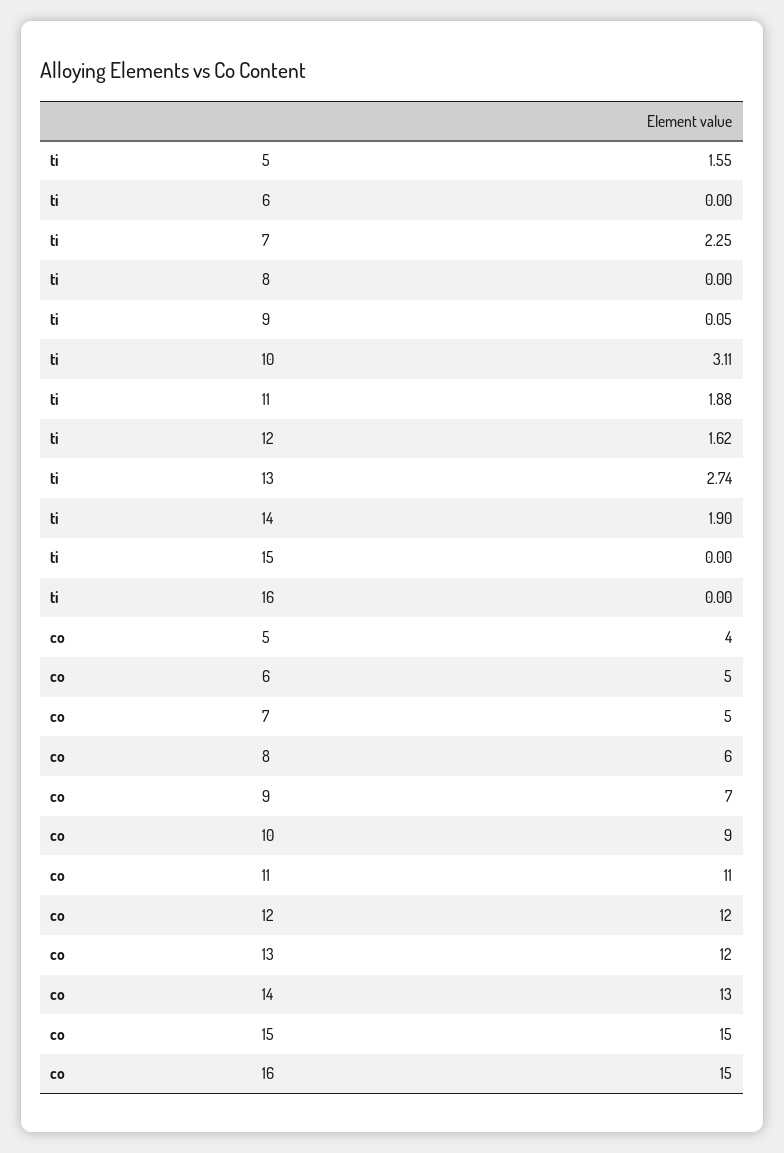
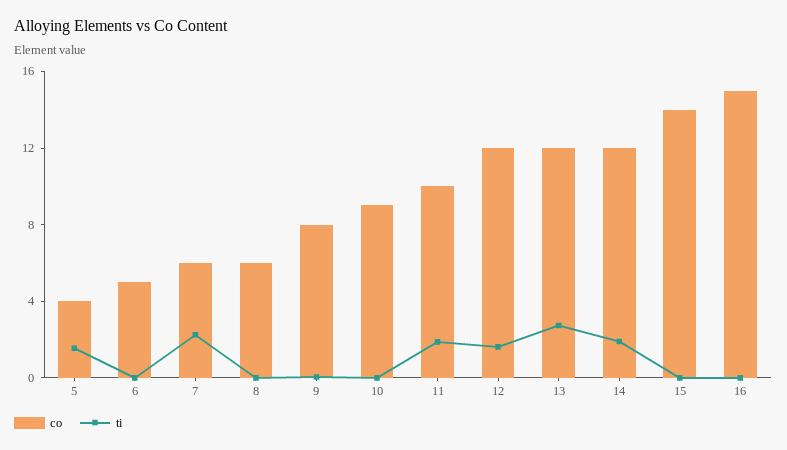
  {
    "ti": {
      "5": 1.55,
      "6": 0,
      "7": 2.25,
      "8": 0,
      "9": 0.05,
-     "10": 3.11,
+     "10": 0,
      "11": 1.88,
      "12": 1.62,
      "13": 2.74,
      "14": 1.9,
      "15": 0,
      "16": 0
    },
    "co": {
      "5": 4,
      "6": 5,
-     "7": 5,
+     "7": 6,
      "8": 6,
-     "9": 7,
+     "9": 8,
      "10": 9,
-     "11": 11,
+     "11": 10,
      "12": 12,
      "13": 12,
-     "14": 13,
+     "14": 12,
-     "15": 15,
+     "15": 14,
      "16": 15
    }
  }

